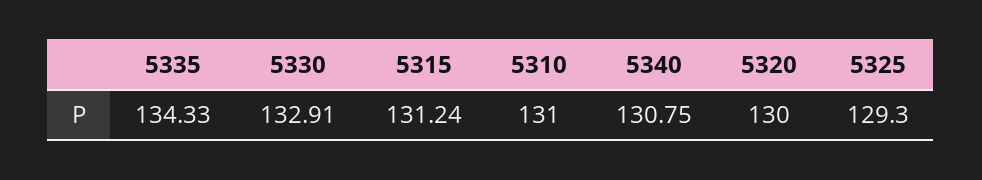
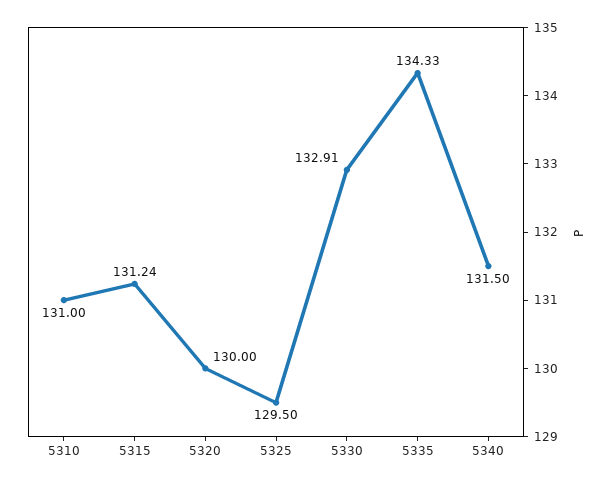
  {
    "5335": 134.33,
    "5330": 132.91,
    "5315": 131.24,
    "5310": 131,
-   "5340": 130.75,
+   "5340": 131.5,
    "5320": 130,
-   "5325": 129.3
+   "5325": 129.5
  }

